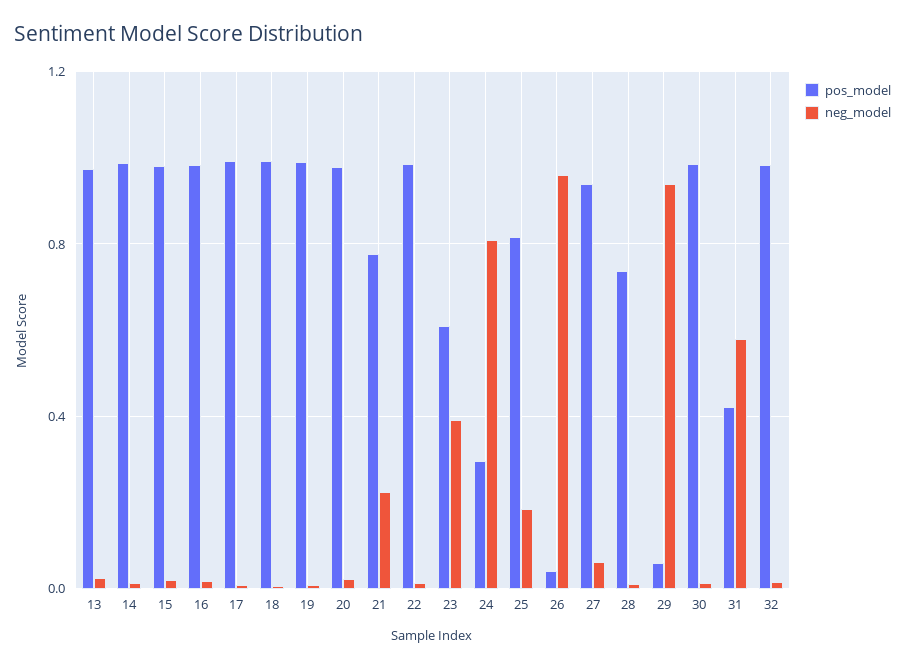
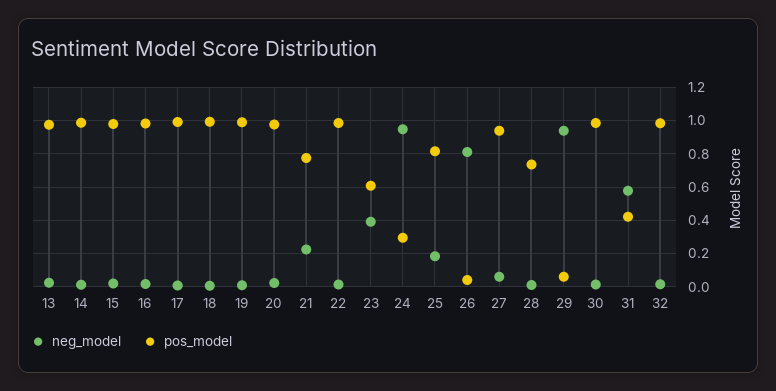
  {
    "pos_model": {
      "13": 0.95,
      "14": 1,
      "15": 1,
      "16": 1,
      "17": 1,
      "18": 1,
      "19": 1,
      "20": 1,
      "21": 0.8,
      "22": 1,
      "23": 0.6,
      "24": 0.3,
      "25": 0.8,
      "26": 0.05,
      "27": 0.95,
      "28": 0.75,
      "29": 0.05,
      "30": 1,
      "31": 0.4,
      "32": 1
    },
    "neg_model": {
      "13": 0.05,
      "14": 0,
      "15": 0,
      "16": 0,
      "17": 0,
      "18": 0,
      "19": 0,
      "20": 0,
      "21": 0.2,
      "22": 0,
      "23": 0.4,
-     "24": 0.8,
+     "24": 0.95,
      "25": 0.2,
-     "26": 0.95,
+     "26": 0.8,
      "27": 0.05,
      "28": 0,
      "29": 0.95,
      "30": 0,
      "31": 0.6,
      "32": 0
    }
  }

